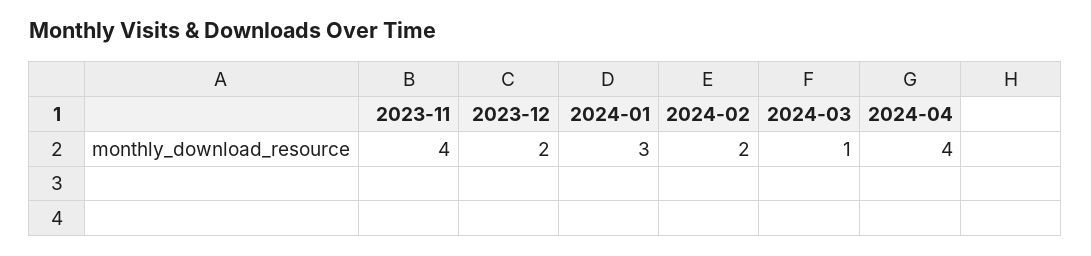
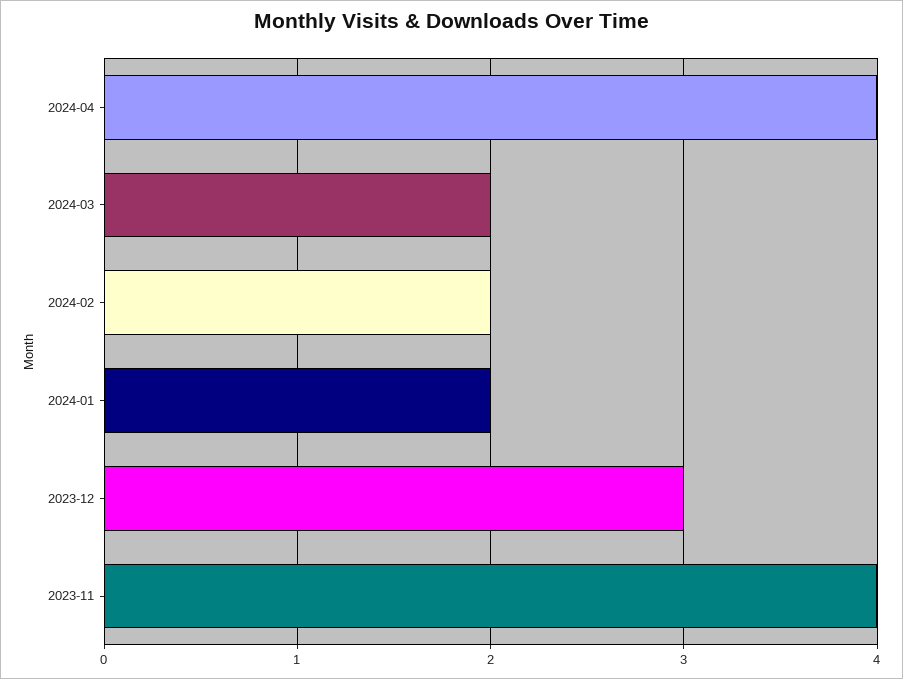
  {
    "2023-11": 4,
-   "2023-12": 2,
+   "2023-12": 3,
-   "2024-01": 3,
+   "2024-01": 2,
    "2024-02": 2,
-   "2024-03": 1,
+   "2024-03": 2,
    "2024-04": 4
  }

